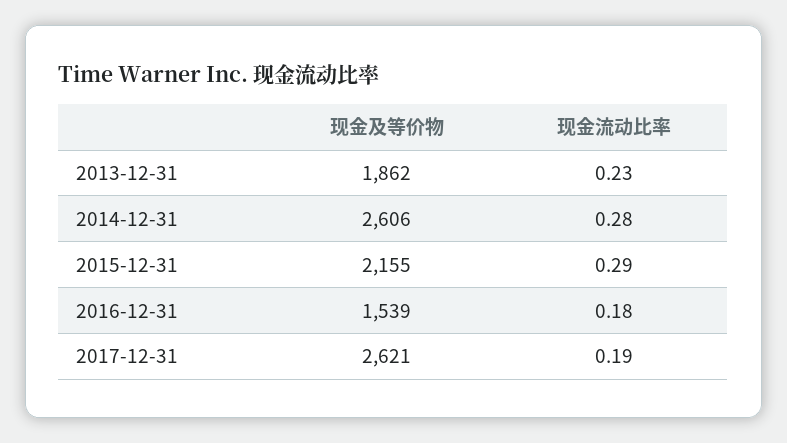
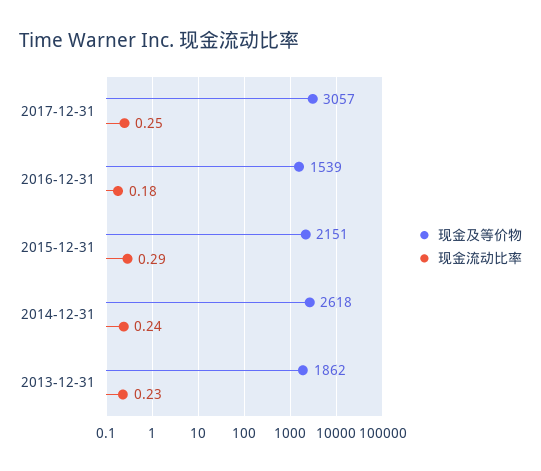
  {
    "现金及等价物": {
      "2013-12-31": 1862,
-     "2014-12-31": 2606,
+     "2014-12-31": 2618,
-     "2015-12-31": 2155,
+     "2015-12-31": 2151,
      "2016-12-31": 1539,
-     "2017-12-31": 2621
+     "2017-12-31": 3057
    },
    "现金流动比率": {
      "2013-12-31": 0.23,
-     "2014-12-31": 0.28,
+     "2014-12-31": 0.24,
      "2015-12-31": 0.29,
      "2016-12-31": 0.18,
-     "2017-12-31": 0.19
+     "2017-12-31": 0.25
    }
  }

